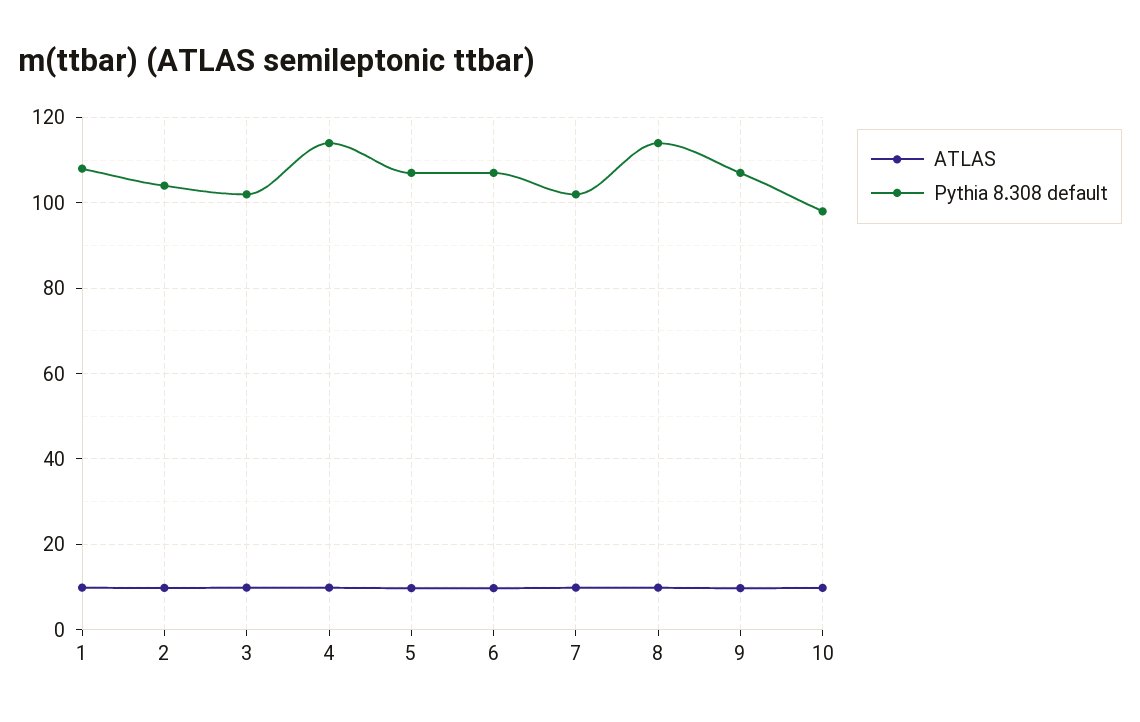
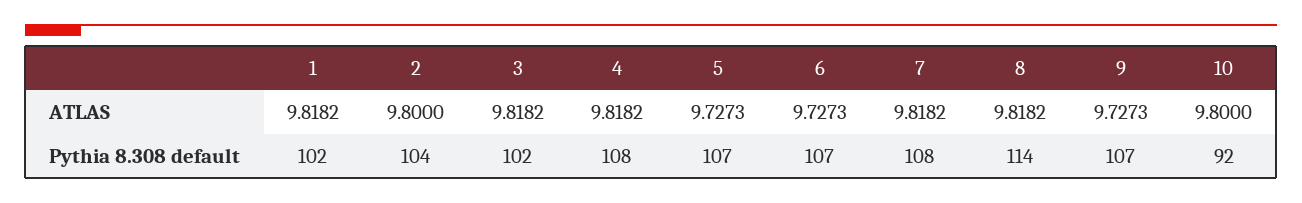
  {
    "ATLAS": {
      "1": 9.8182,
      "2": 9.8,
      "3": 9.8182,
      "4": 9.8182,
      "5": 9.7273,
      "6": 9.7273,
      "7": 9.8182,
      "8": 9.8182,
      "9": 9.7273,
      "10": 9.8
    },
    "Pythia 8.308 default": {
-     "1": 108,
+     "1": 102,
      "2": 104,
      "3": 102,
-     "4": 114,
+     "4": 108,
      "5": 107,
      "6": 107,
-     "7": 102,
+     "7": 108,
      "8": 114,
      "9": 107,
-     "10": 98
+     "10": 92
    }
  }

